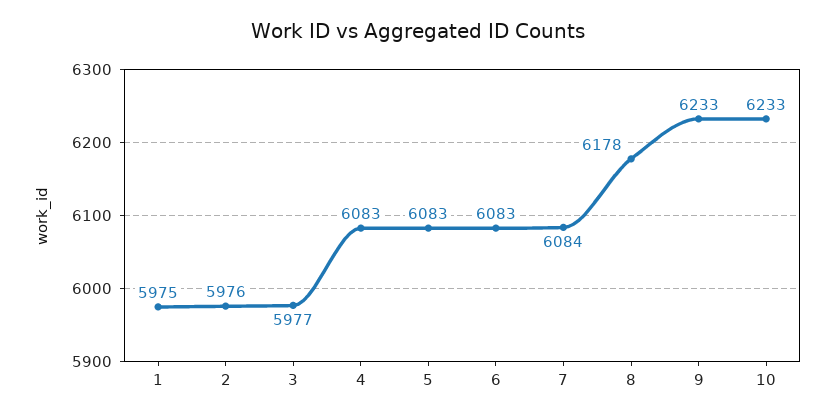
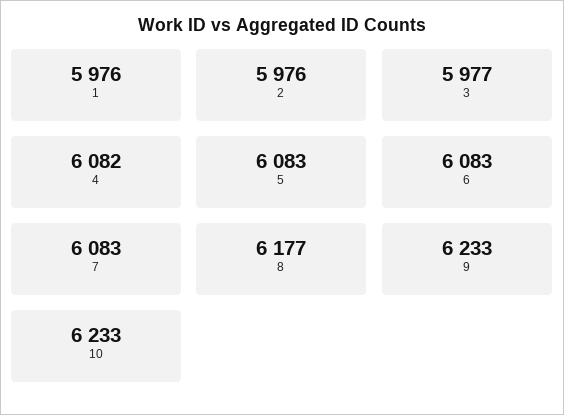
  {
-   "1": 5975,
+   "1": 5976,
    "2": 5976,
    "3": 5977,
-   "4": 6083,
+   "4": 6082,
    "5": 6083,
    "6": 6083,
-   "7": 6084,
+   "7": 6083,
-   "8": 6178,
+   "8": 6177,
    "9": 6233,
    "10": 6233
  }

